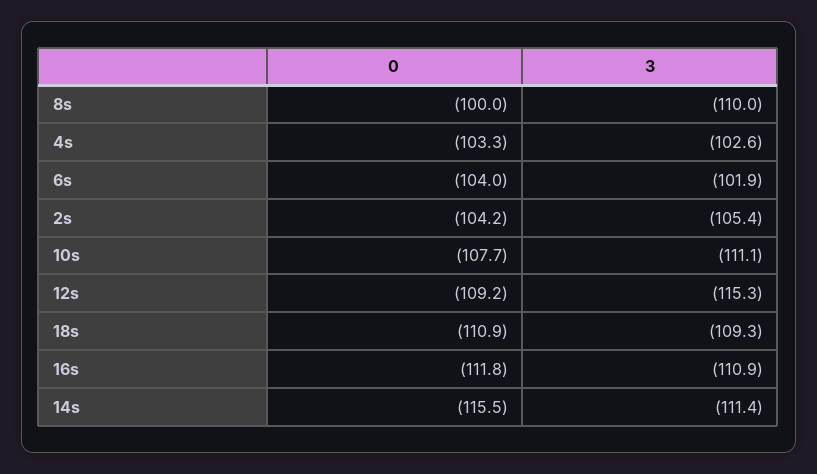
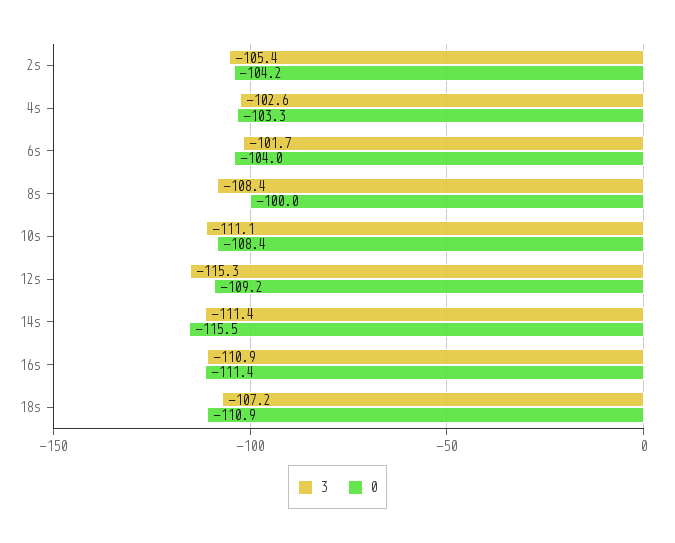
  {
    "0": {
      "8s": -100,
      "4s": -103.3,
      "6s": -104,
      "2s": -104.2,
-     "10s": -107.7,
+     "10s": -108.4,
      "12s": -109.2,
      "18s": -110.9,
-     "16s": -111.8,
+     "16s": -111.4,
      "14s": -115.5
    },
    "3": {
-     "8s": -110,
+     "8s": -108.4,
      "4s": -102.6,
-     "6s": -101.9,
+     "6s": -101.7,
      "2s": -105.4,
      "10s": -111.1,
      "12s": -115.3,
-     "18s": -109.3,
+     "18s": -107.2,
      "16s": -110.9,
      "14s": -111.4
    }
  }

